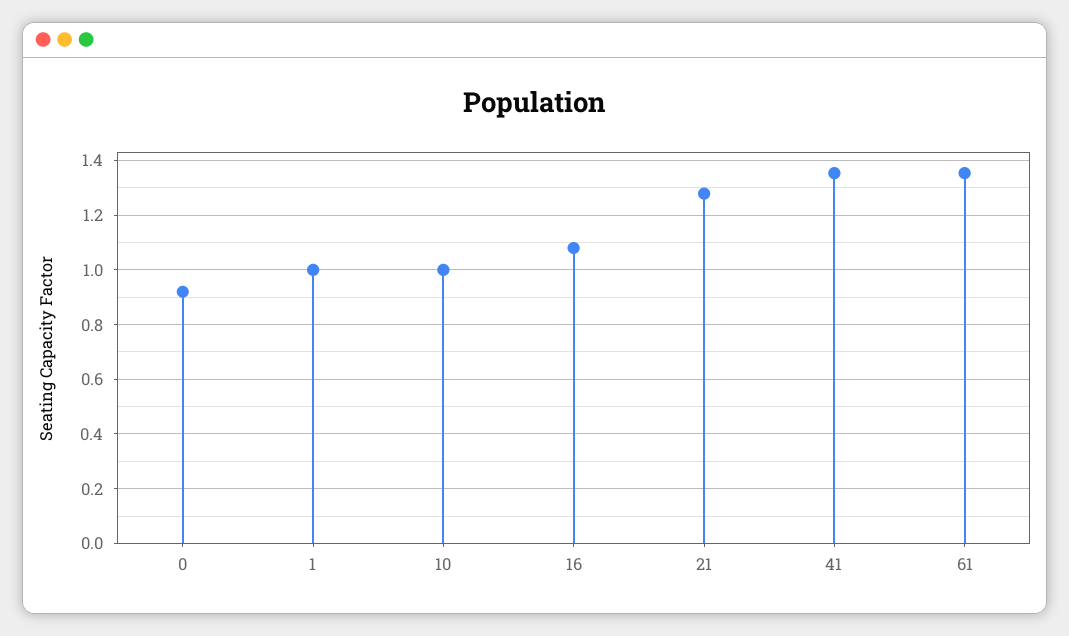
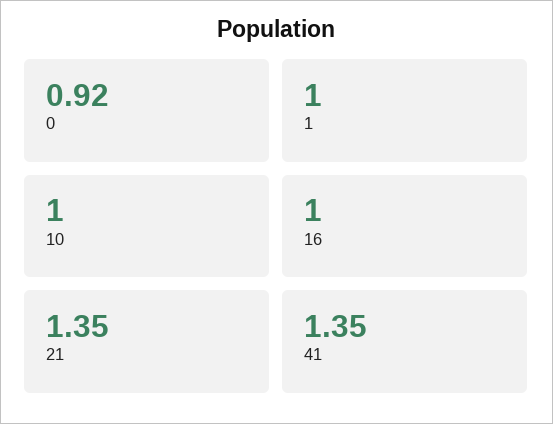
  {
    "0": 0.92,
    "1": 1,
    "10": 1,
-   "16": 1.075,
+   "16": 1,
-   "21": 1.275,
+   "21": 1.35,
-   "41": 1.35,
+   "41": 1.35
-   "61": 1.35
  }

